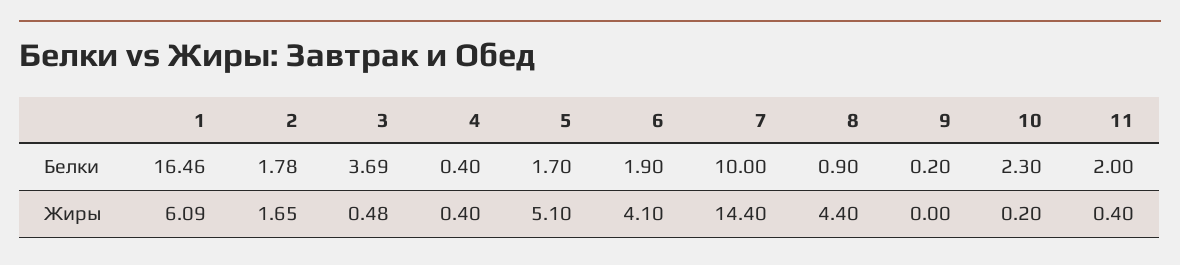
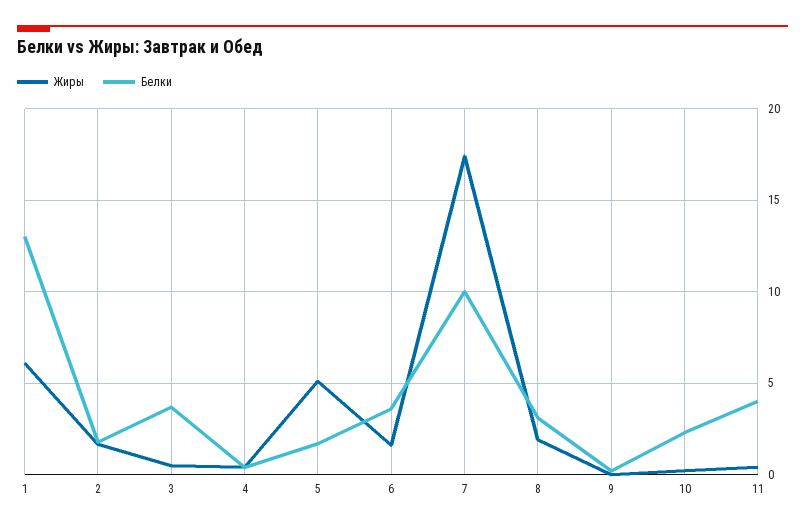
  {
    "Белки": {
-     "1": 16.46,
+     "1": 13,
      "2": 1.78,
      "3": 3.69,
      "4": 0.4,
      "5": 1.7,
-     "6": 1.9,
+     "6": 3.5,
      "7": 10,
-     "8": 0.9,
+     "8": 3,
      "9": 0.2,
      "10": 2.3,
-     "11": 2
+     "11": 4
    },
    "Жиры": {
      "1": 6.09,
      "2": 1.65,
      "3": 0.48,
      "4": 0.4,
      "5": 5.1,
-     "6": 4.1,
+     "6": 1.5,
-     "7": 14.4,
+     "7": 17.5,
-     "8": 4.4,
+     "8": 2,
      "9": 0,
      "10": 0.2,
      "11": 0.4
    }
  }

